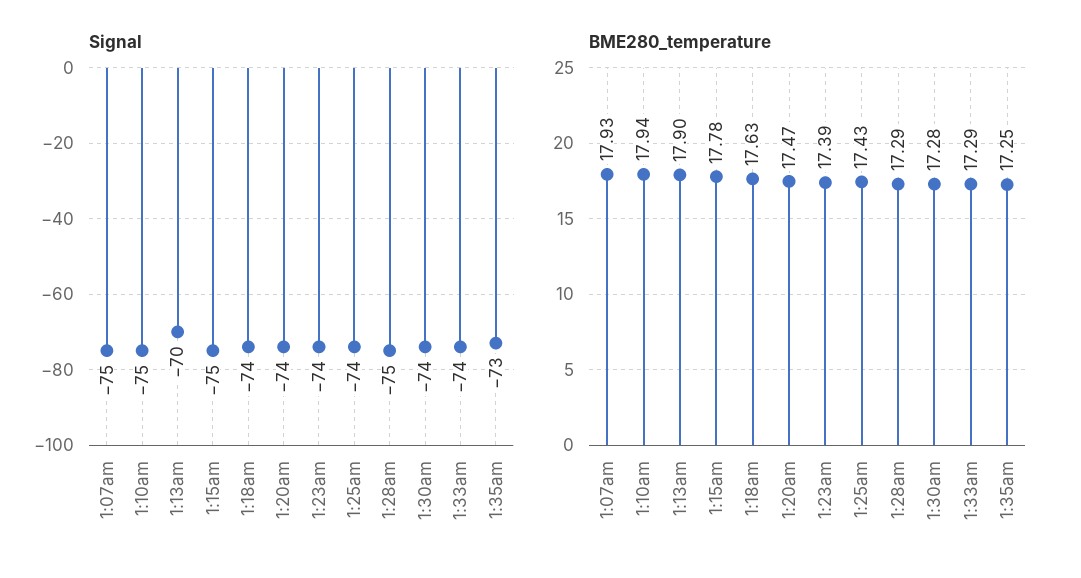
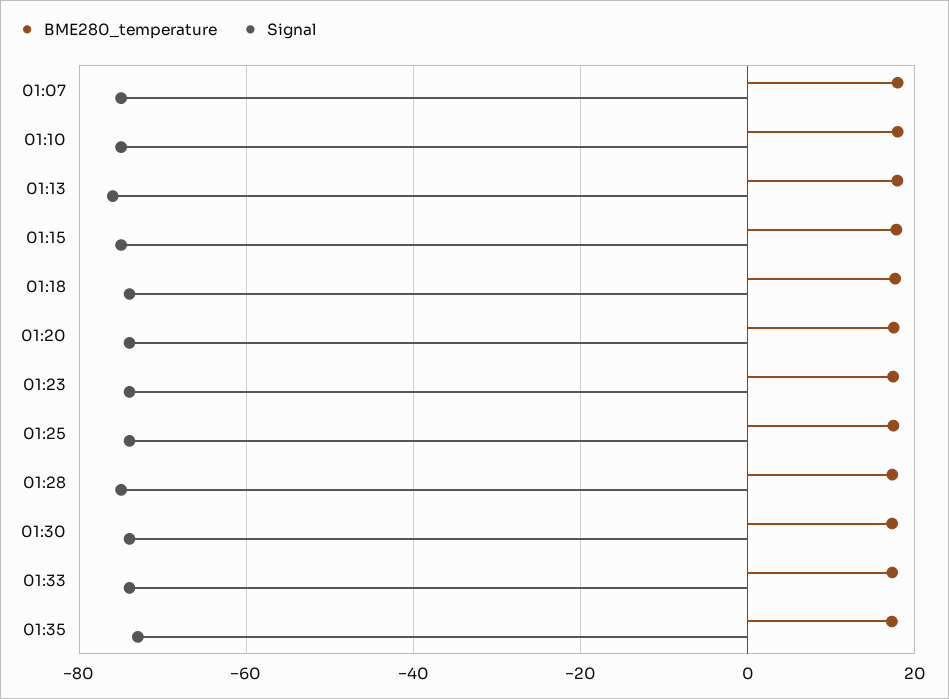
  {
    "Signal": {
      "1:07am": -75,
      "1:10am": -75,
-     "1:13am": -70,
+     "1:13am": -76,
      "1:15am": -75,
      "1:18am": -74,
      "1:20am": -74,
      "1:23am": -74,
      "1:25am": -74,
      "1:28am": -75,
      "1:30am": -74,
      "1:33am": -74,
      "1:35am": -73
    },
    "BME280_temperature": {
      "1:07am": 17.93,
      "1:10am": 17.94,
      "1:13am": 17.9,
      "1:15am": 17.78,
      "1:18am": 17.63,
      "1:20am": 17.47,
      "1:23am": 17.39,
      "1:25am": 17.43,
      "1:28am": 17.29,
      "1:30am": 17.28,
      "1:33am": 17.29,
      "1:35am": 17.25
    }
  }

